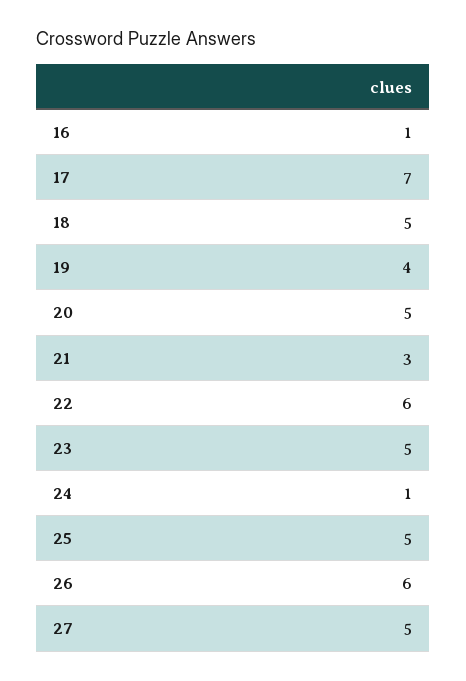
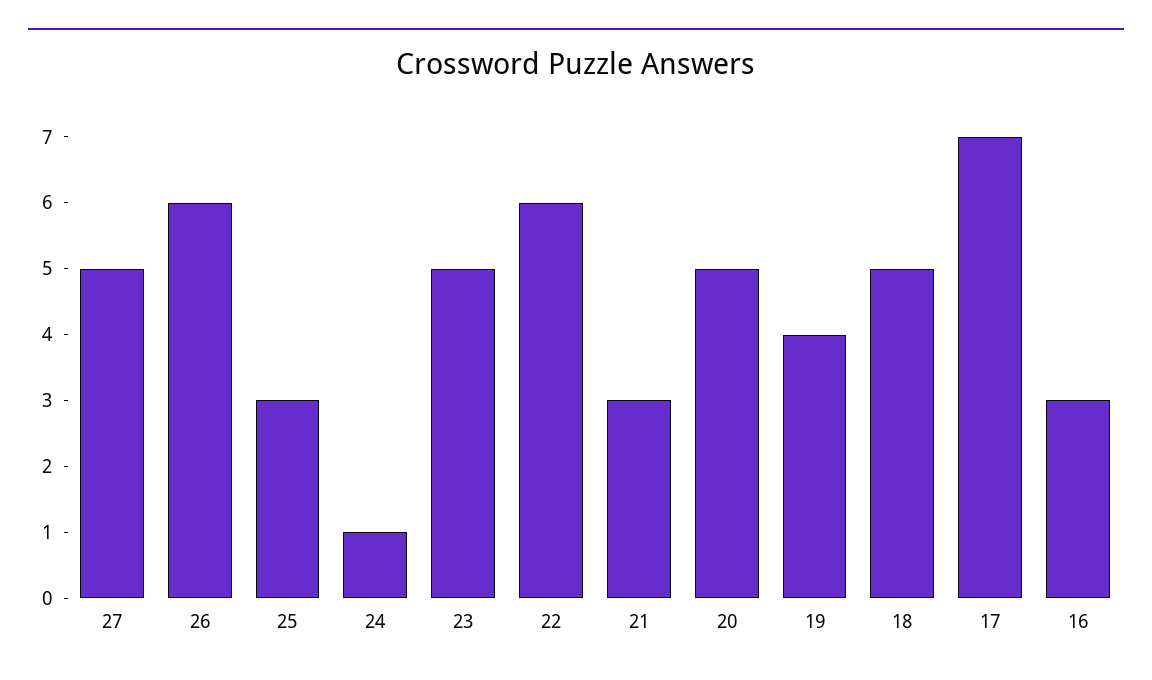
  {
-   "16": 1,
+   "16": 3,
    "17": 7,
    "18": 5,
    "19": 4,
    "20": 5,
    "21": 3,
    "22": 6,
    "23": 5,
    "24": 1,
-   "25": 5,
+   "25": 3,
    "26": 6,
    "27": 5
  }

